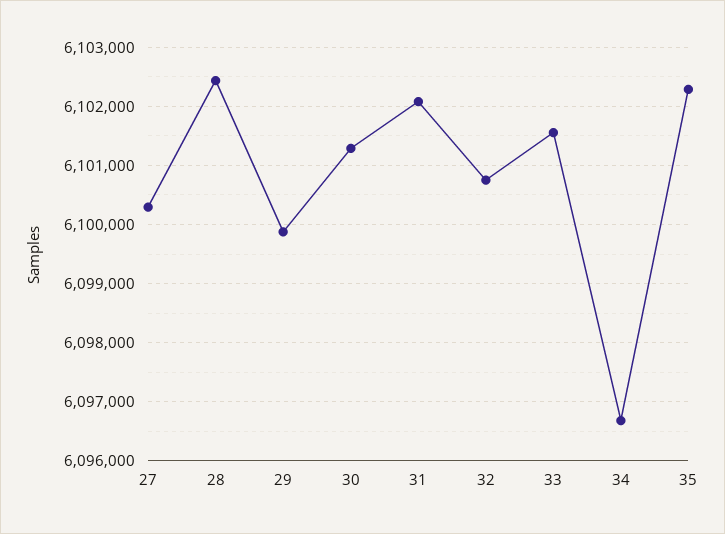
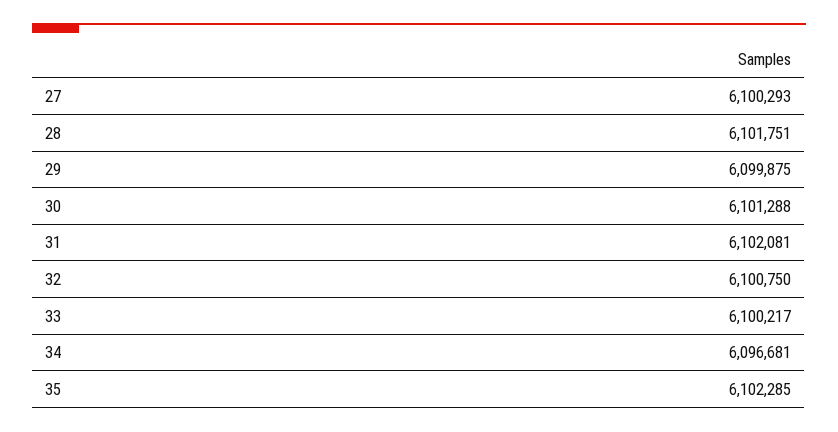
  {
    "27": 6100293,
-   "28": 6102400,
+   "28": 6101751,
    "29": 6099875,
    "30": 6101288,
    "31": 6102081,
    "32": 6100750,
-   "33": 6101600,
+   "33": 6100217,
    "34": 6096681,
    "35": 6102285
  }

